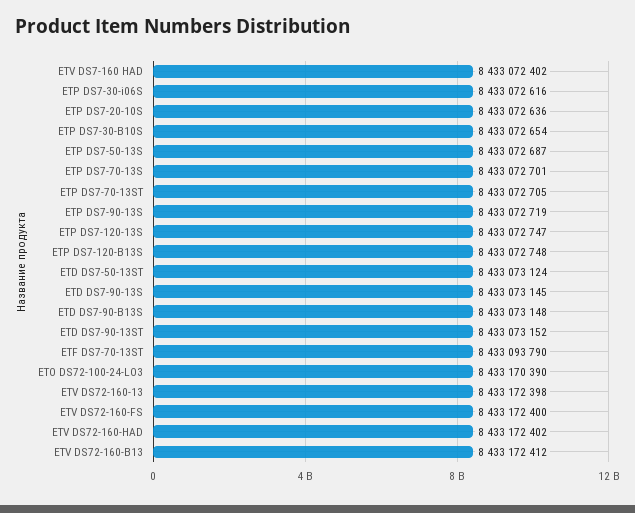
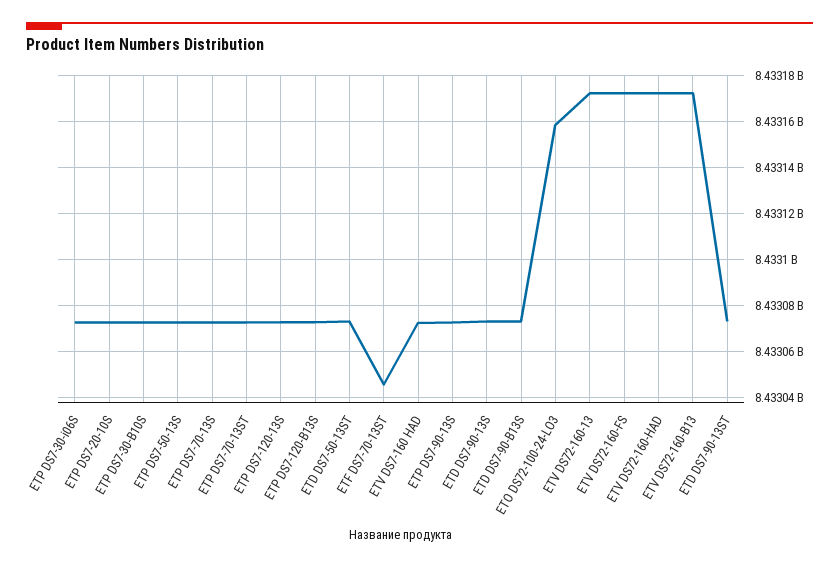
  {
    "ETV DS7-160 HAD": 8433072402,
    "ETP DS7-30-i06S": 8433072616,
    "ETP DS7-20-10S": 8433072636,
    "ETP DS7-30-B10S": 8433072654,
    "ETP DS7-50-13S": 8433072687,
    "ETP DS7-70-13S": 8433072701,
    "ETP DS7-70-13ST": 8433072705,
    "ETP DS7-90-13S": 8433072719,
    "ETP DS7-120-13S": 8433072747,
    "ETP DS7-120-B13S": 8433072748,
    "ETD DS7-50-13ST": 8433073124,
    "ETD DS7-90-13S": 8433073145,
    "ETD DS7-90-B13S": 8433073148,
    "ETD DS7-90-13ST": 8433073152,
-   "ETF DS7-70-13ST": 8433093790,
+   "ETF DS7-70-13ST": 8433045000,
-   "ETO DS72-100-24-LO3": 8433170390,
+   "ETO DS72-100-24-LO3": 8433160000,
    "ETV DS72-160-13": 8433172398,
    "ETV DS72-160-FS": 8433172400,
    "ETV DS72-160-HAD": 8433172402,
    "ETV DS72-160-B13": 8433172412
  }

